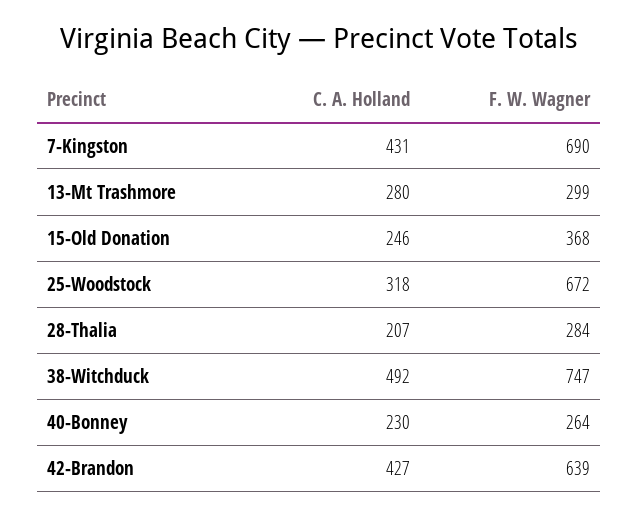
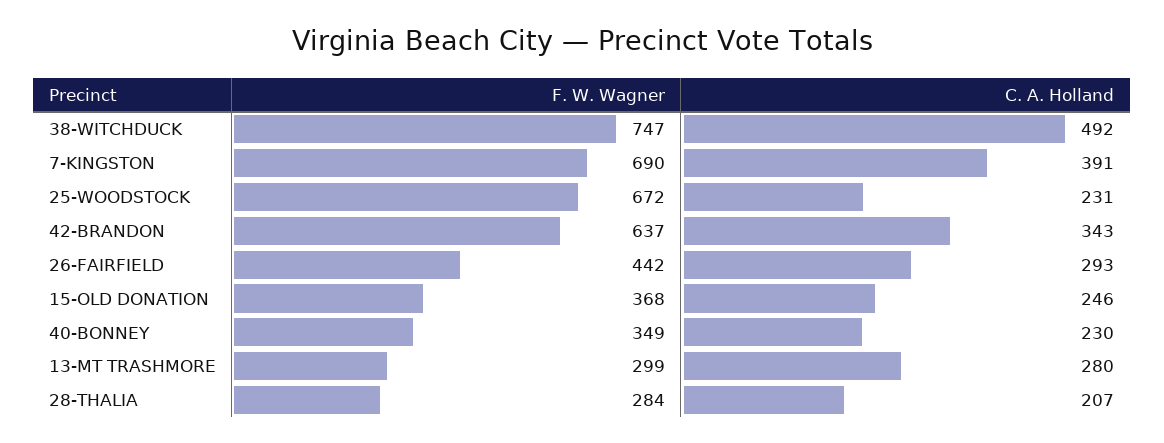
  {
    "C. A. Holland": {
-     "7-Kingston": 431,
+     "7-Kingston": 391,
      "13-Mt Trashmore": 280,
      "15-Old Donation": 246,
-     "25-Woodstock": 318,
+     "25-Woodstock": 231,
      "28-Thalia": 207,
      "38-Witchduck": 492,
      "40-Bonney": 230,
-     "42-Brandon": 427
+     "42-Brandon": 343,
+     "26-FAIRFIELD": 293
    },
    "F. W. Wagner": {
      "7-Kingston": 690,
      "13-Mt Trashmore": 299,
      "15-Old Donation": 368,
      "25-Woodstock": 672,
      "28-Thalia": 284,
      "38-Witchduck": 747,
-     "40-Bonney": 264,
+     "40-Bonney": 349,
-     "42-Brandon": 639
+     "42-Brandon": 637,
+     "26-FAIRFIELD": 442
    }
  }

